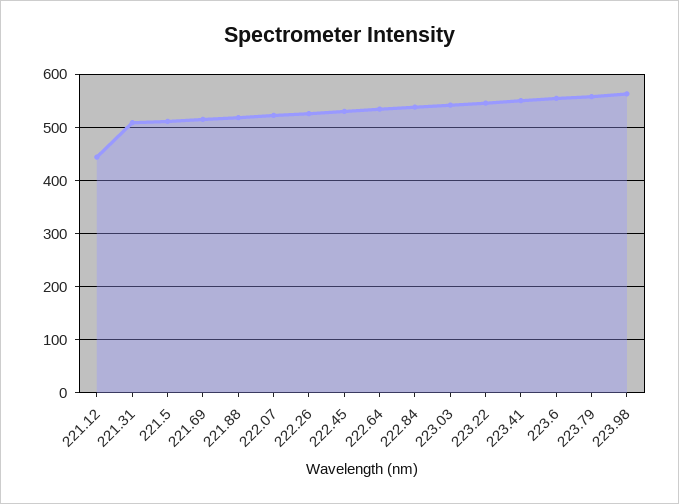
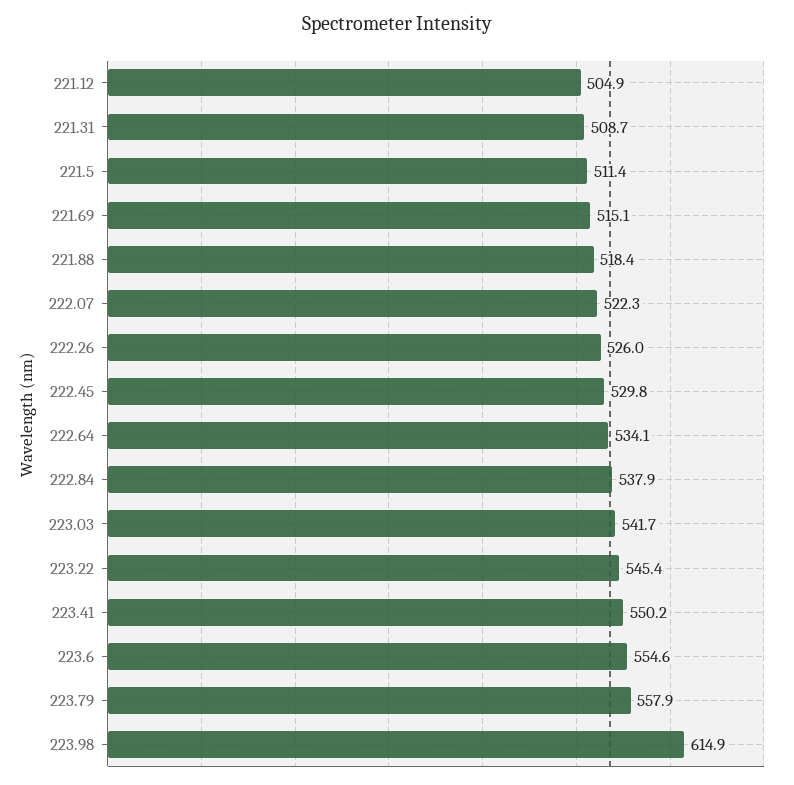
  {
-   "221.12": 440,
+   "221.12": 504.9,
    "221.31": 508.7,
    "221.5": 511.4,
    "221.69": 515.1,
    "221.88": 518.4,
    "222.07": 522.3,
    "222.26": 526,
    "222.45": 529.8,
    "222.64": 534.1,
    "222.84": 537.9,
    "223.03": 541.7,
    "223.22": 545.4,
    "223.41": 550.2,
    "223.6": 554.6,
    "223.79": 557.9,
-   "223.98": 560
+   "223.98": 614.9
  }

